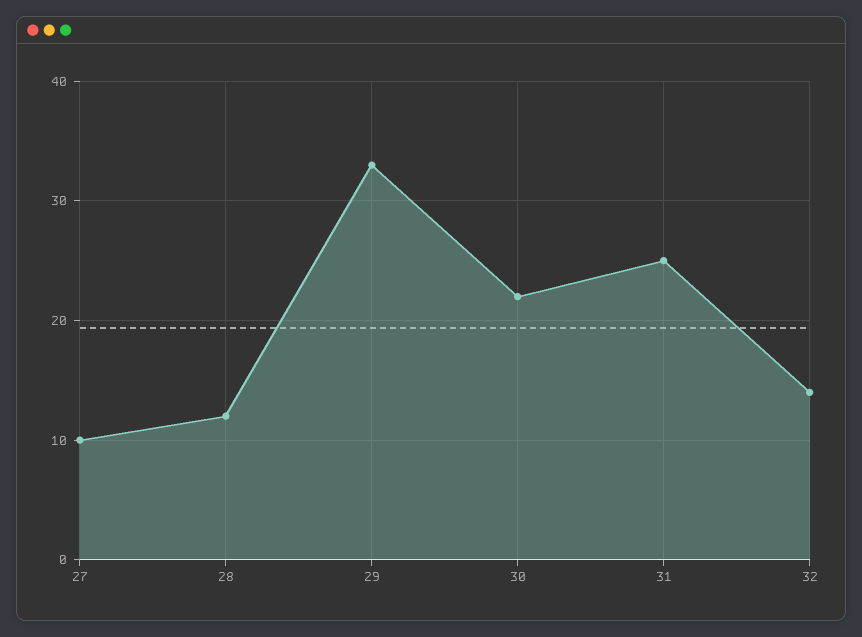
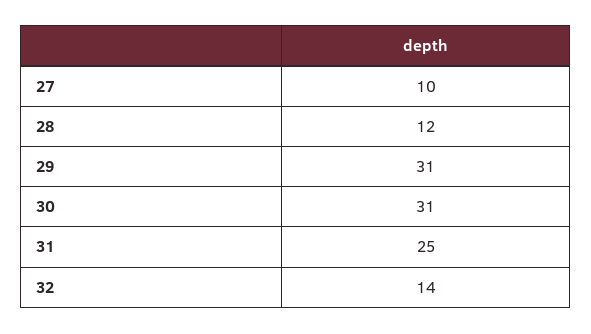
  {
    "27": 10,
    "28": 12,
-   "29": 33,
+   "29": 31,
-   "30": 22,
+   "30": 31,
    "31": 25,
    "32": 14
  }

